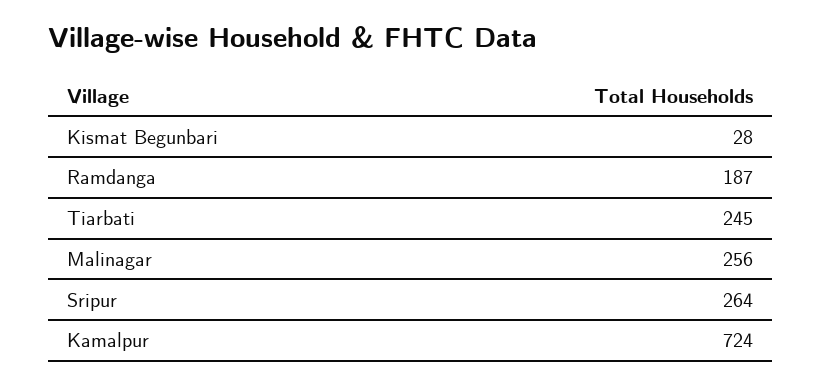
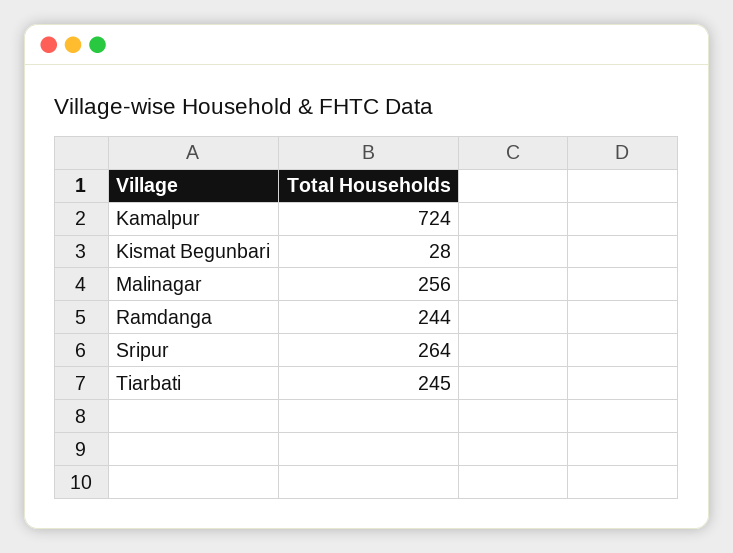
  {
    "Kismat Begunbari": 28,
-   "Ramdanga": 187,
+   "Ramdanga": 244,
    "Tiarbati": 245,
    "Malinagar": 256,
    "Sripur": 264,
    "Kamalpur": 724
  }

